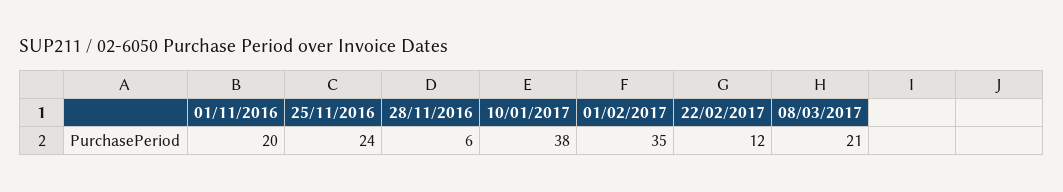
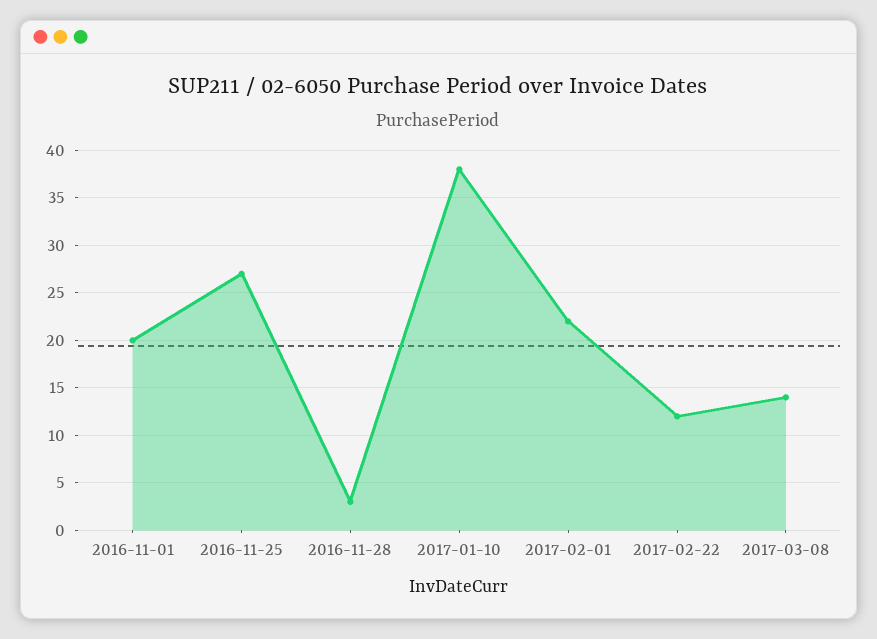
  {
    "01/11/2016": 20,
-   "25/11/2016": 24,
+   "25/11/2016": 27,
-   "28/11/2016": 6,
+   "28/11/2016": 3,
    "10/01/2017": 38,
-   "01/02/2017": 35,
+   "01/02/2017": 22,
    "22/02/2017": 12,
-   "08/03/2017": 21
+   "08/03/2017": 14
  }

